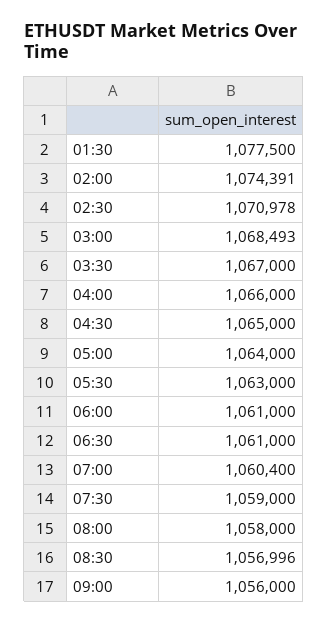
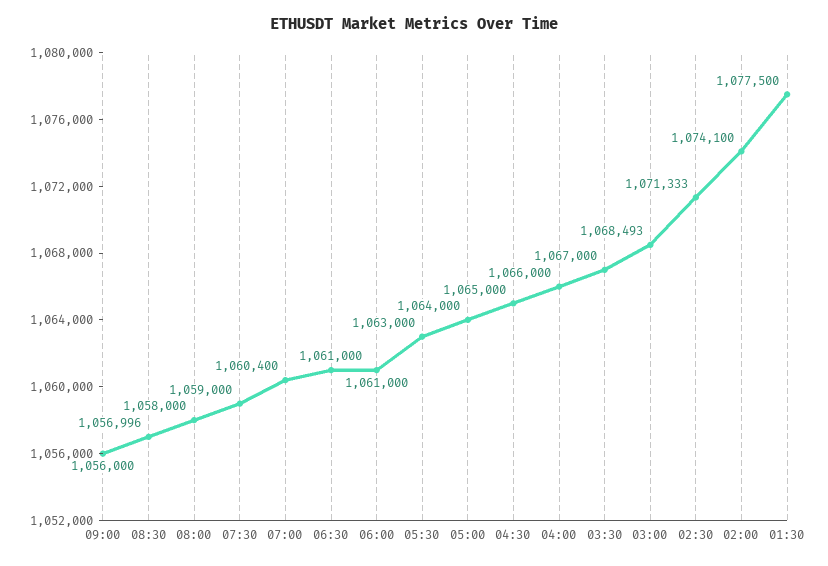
  {
    "01:30": 1077500,
-   "02:00": 1074391,
+   "02:00": 1074100,
-   "02:30": 1070978,
+   "02:30": 1071333,
    "03:00": 1068493,
    "03:30": 1067000,
    "04:00": 1066000,
    "04:30": 1065000,
    "05:00": 1064000,
    "05:30": 1063000,
    "06:00": 1061000,
    "06:30": 1061000,
    "07:00": 1060400,
    "07:30": 1059000,
    "08:00": 1058000,
    "08:30": 1056996,
    "09:00": 1056000
  }

